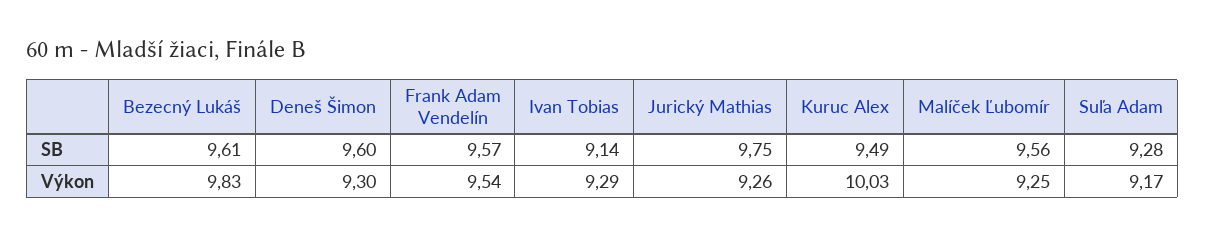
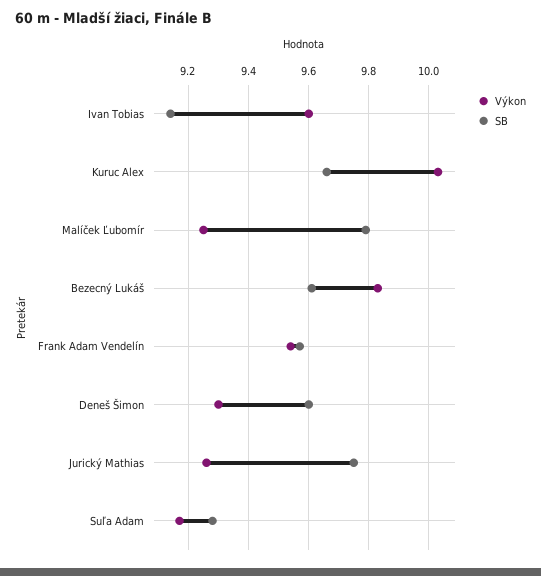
  {
    "SB": {
      "Bezecný Lukáš": 9.61,
      "Deneš Šimon": 9.6,
      "Frank Adam Vendelín": 9.57,
      "Ivan Tobias": 9.14,
      "Jurický Mathias": 9.75,
-     "Kuruc Alex": 9.49,
+     "Kuruc Alex": 9.65,
-     "Malíček Ľubomír": 9.56,
+     "Malíček Ľubomír": 9.8,
      "Suľa Adam": 9.28
    },
    "Výkon": {
      "Bezecný Lukáš": 9.83,
      "Deneš Šimon": 9.3,
      "Frank Adam Vendelín": 9.54,
-     "Ivan Tobias": 9.29,
+     "Ivan Tobias": 9.6,
      "Jurický Mathias": 9.26,
      "Kuruc Alex": 10.03,
      "Malíček Ľubomír": 9.25,
      "Suľa Adam": 9.17
    }
  }

